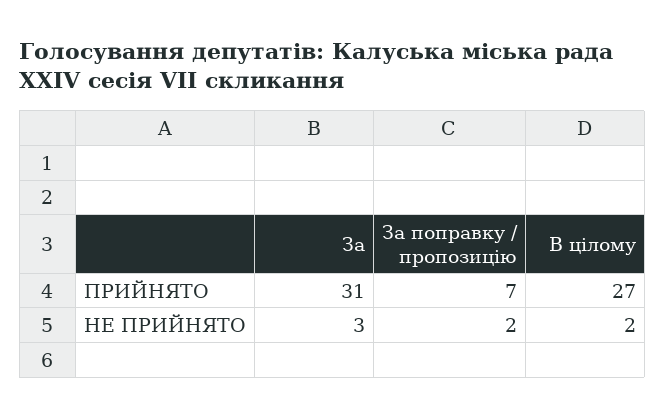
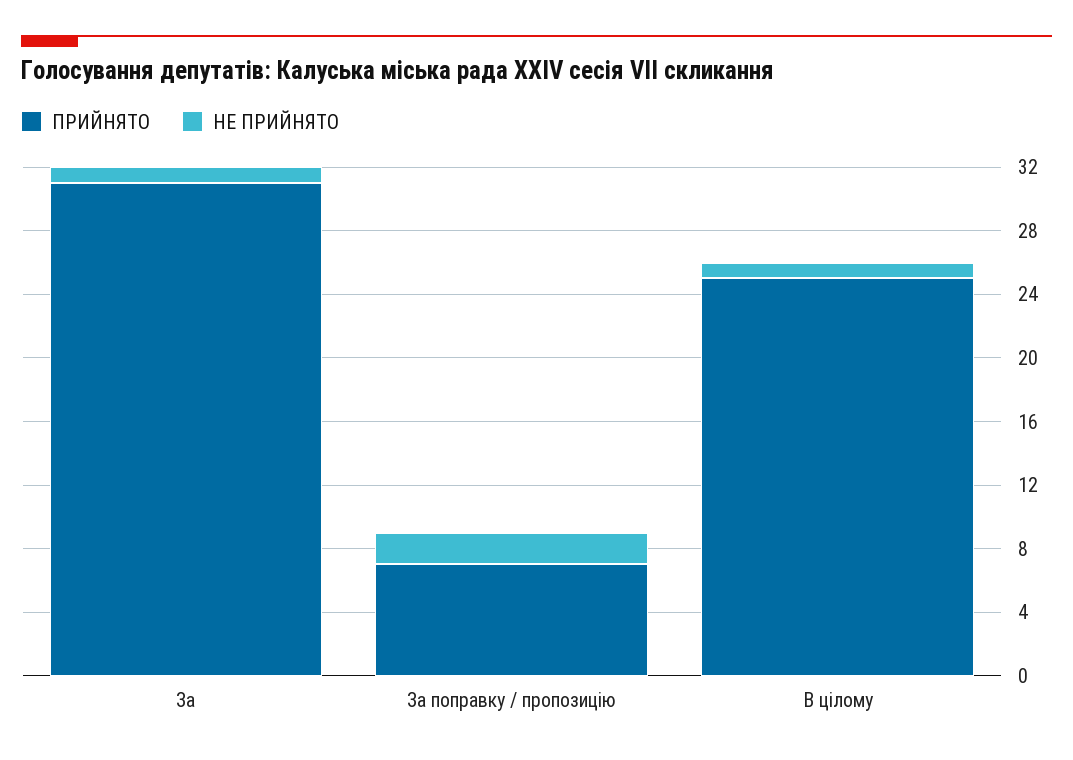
  {
    "ПРИЙНЯТО": {
      "За": 31,
      "За поправку / пропозицію": 7,
-     "В цілому": 27
+     "В цілому": 25
    },
    "НЕ ПРИЙНЯТО": {
-     "За": 3,
+     "За": 1,
      "За поправку / пропозицію": 2,
-     "В цілому": 2
+     "В цілому": 1
    }
  }

